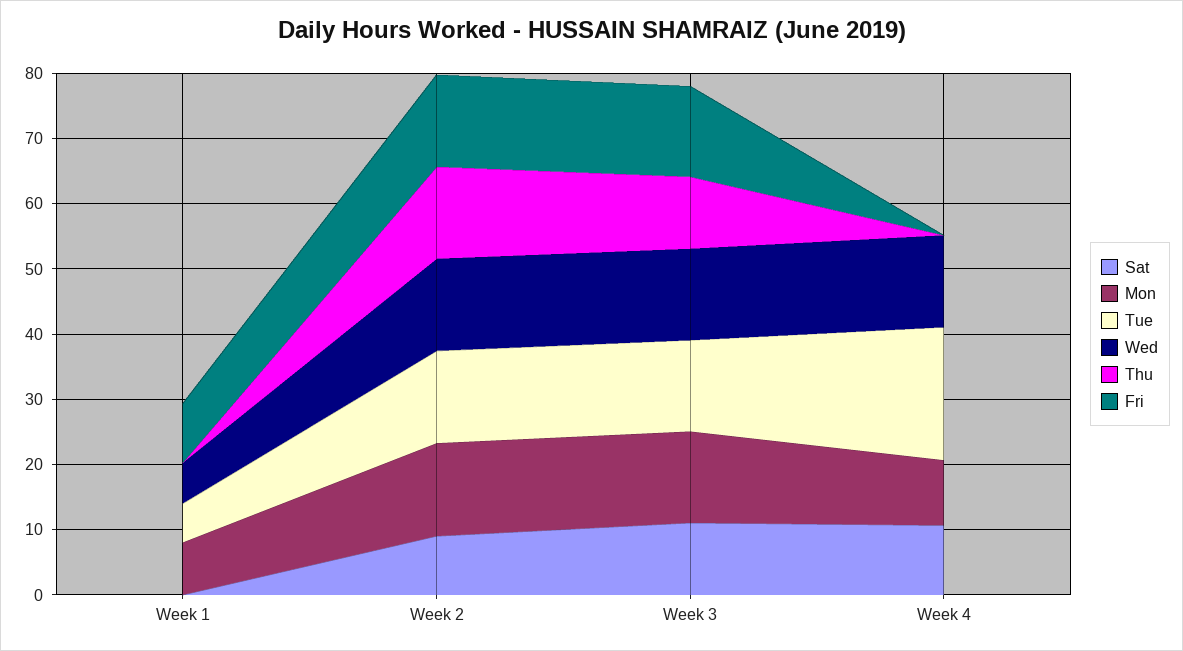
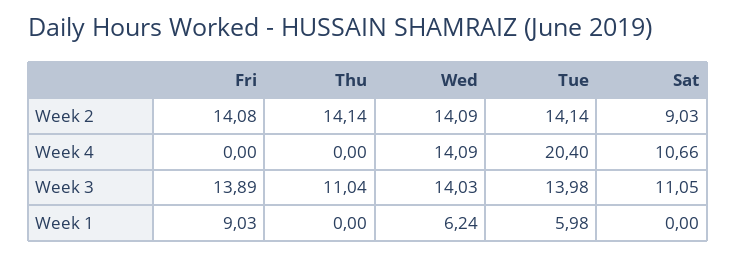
  {
    "Sat": {
      "Week 1": 0,
      "Week 2": 9.03,
      "Week 3": 11.05,
      "Week 4": 10.66
    },
-   "Mon": {
-     "Week 1": 8,
-     "Week 2": 14,
-     "Week 3": 14,
-     "Week 4": 10
-   },
    "Tue": {
      "Week 1": 5.98,
      "Week 2": 14.14,
      "Week 3": 13.98,
      "Week 4": 20.4
    },
    "Wed": {
      "Week 1": 6.24,
      "Week 2": 14.09,
      "Week 3": 14.03,
      "Week 4": 14.09
    },
    "Thu": {
      "Week 1": 0,
      "Week 2": 14.14,
      "Week 3": 11.04,
      "Week 4": 0
    },
    "Fri": {
      "Week 1": 9.03,
      "Week 2": 14.08,
      "Week 3": 13.89,
      "Week 4": 0
    }
  }

